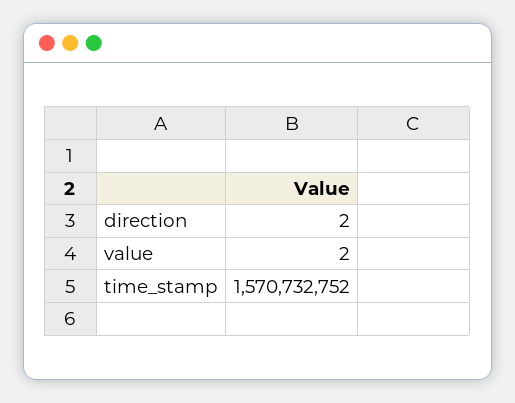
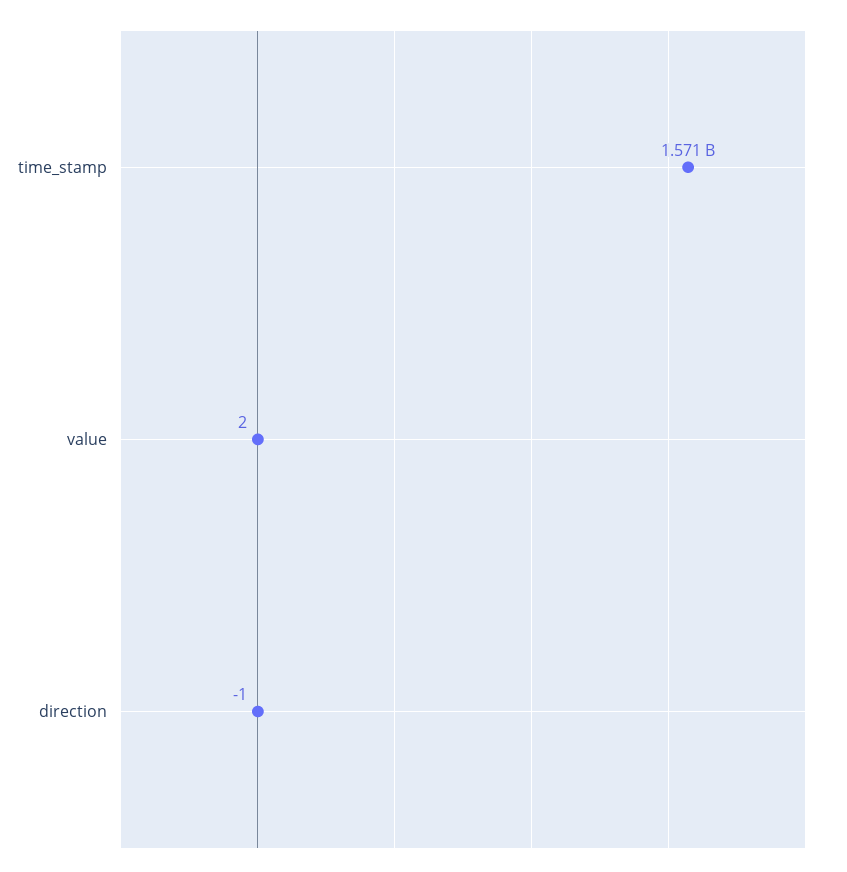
  {
-   "direction": 2,
+   "direction": -1,
    "value": 2,
    "time_stamp": 1570732752
  }

